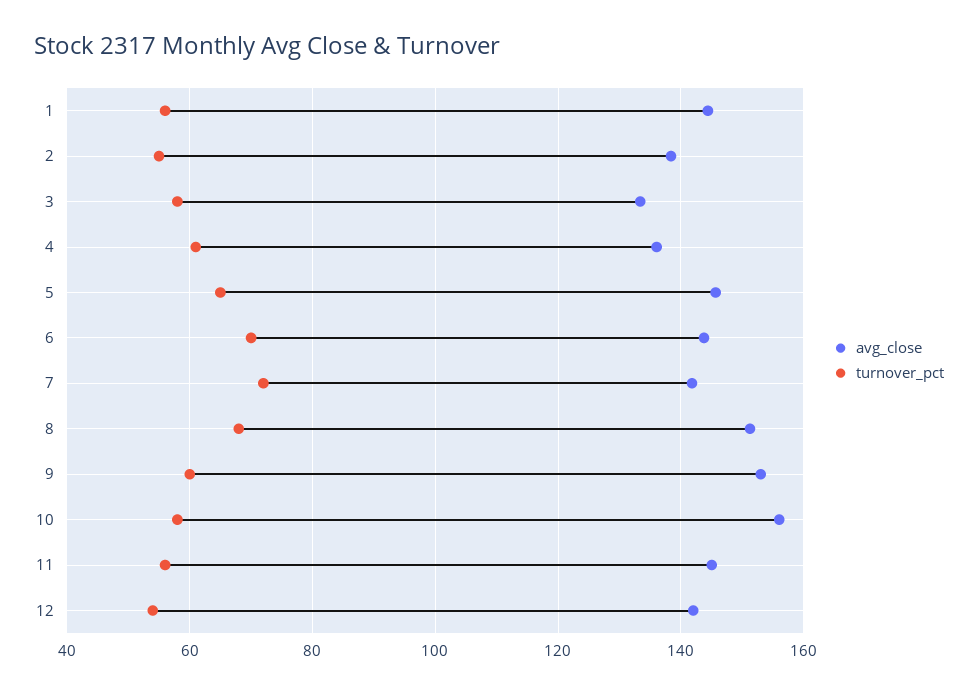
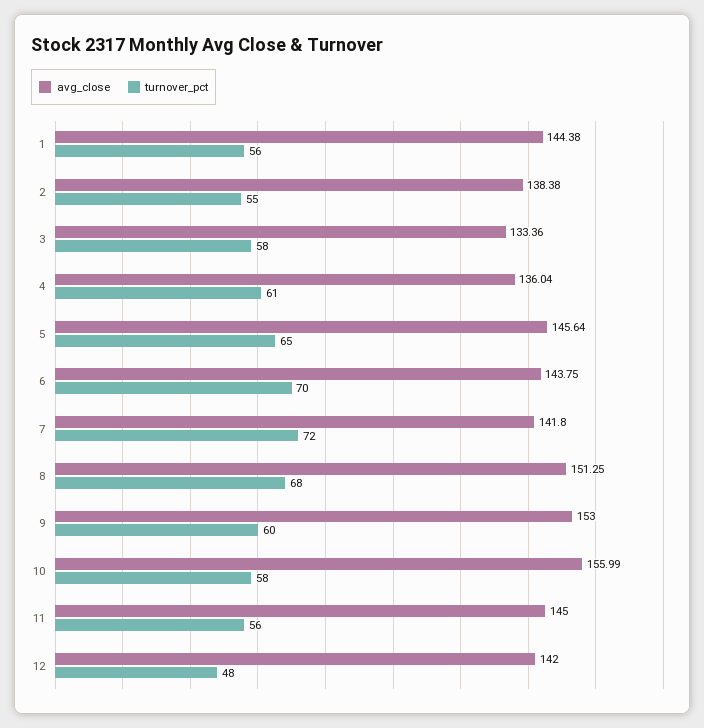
  {
    "avg_close": {
      "1": 144.38,
      "2": 138.38,
      "3": 133.36,
      "4": 136.04,
      "5": 145.64,
      "6": 143.75,
      "7": 141.8,
      "8": 151.25,
      "9": 153,
      "10": 155.99,
      "11": 145,
      "12": 142
    },
    "turnover_pct": {
      "1": 56,
      "2": 55,
      "3": 58,
      "4": 61,
      "5": 65,
      "6": 70,
      "7": 72,
      "8": 68,
      "9": 60,
      "10": 58,
      "11": 56,
-     "12": 54
+     "12": 48
    }
  }

